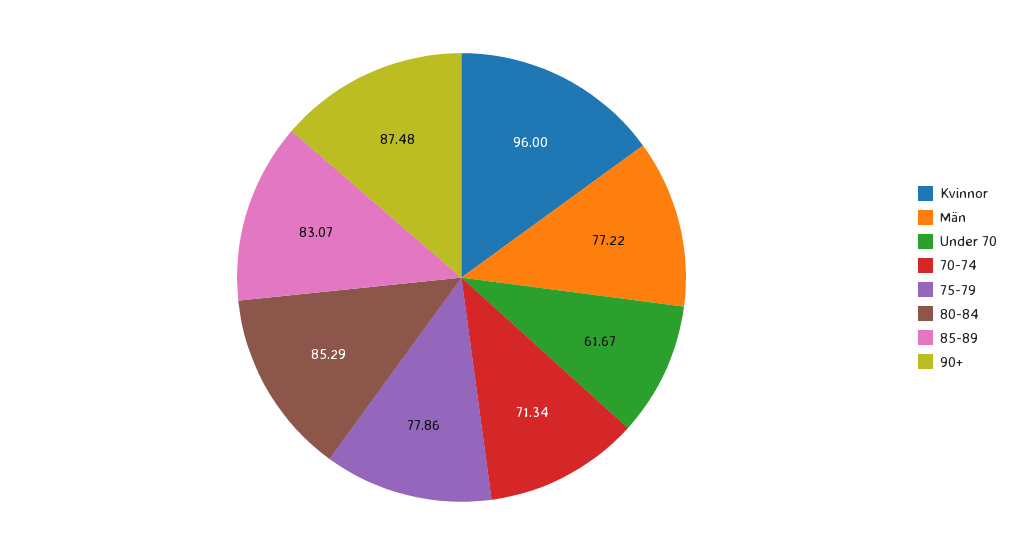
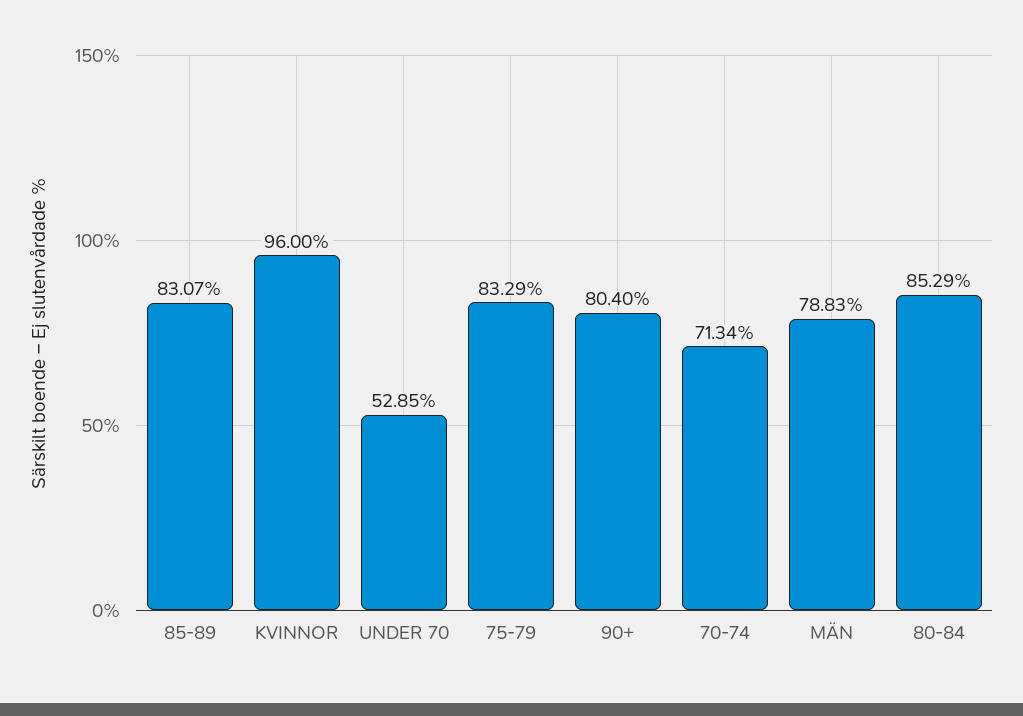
  {
    "Kvinnor": 96,
-   "Män": 77.22,
+   "Män": 78.83,
-   "Under 70": 61.67,
+   "Under 70": 52.85,
    "70-74": 71.34,
-   "75-79": 77.86,
+   "75-79": 83.29,
    "80-84": 85.29,
    "85-89": 83.07,
-   "90+": 87.48
+   "90+": 80.4
  }

